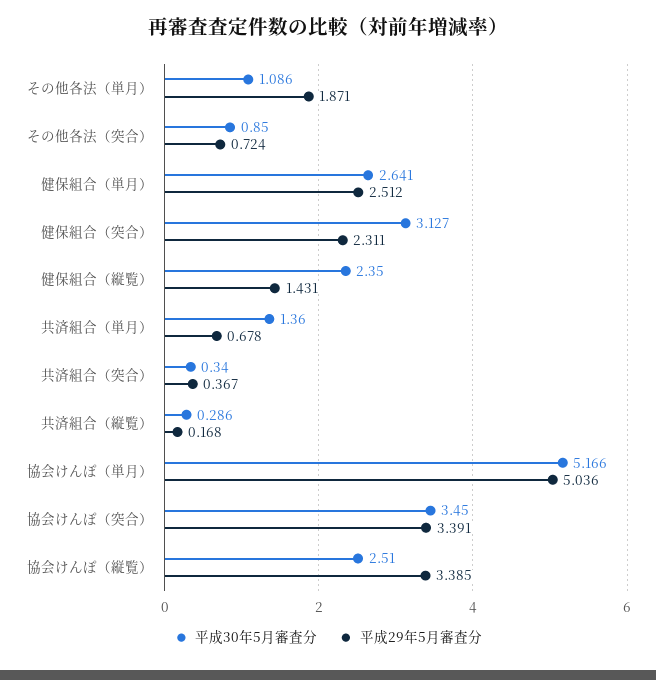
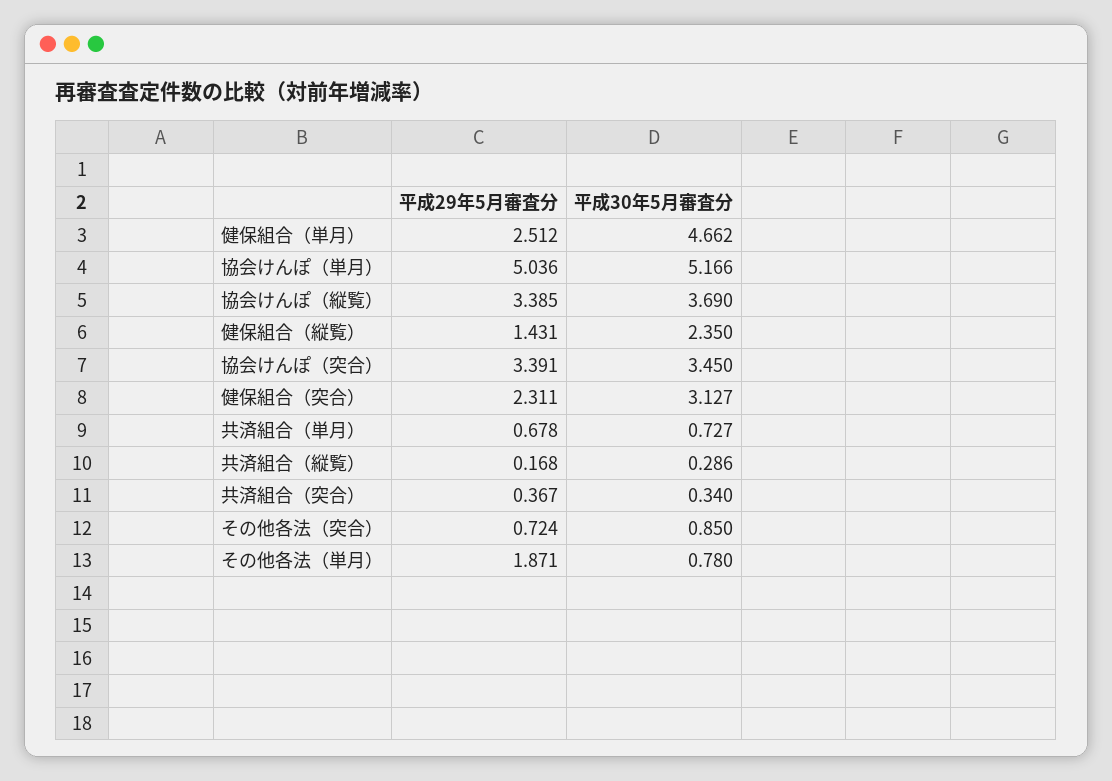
  {
    "平成30年5月審査分": {
-     "その他各法（単月）": 1.086,
+     "その他各法（単月）": 0.78,
      "その他各法（突合）": 0.85,
-     "健保組合（単月）": 2.641,
+     "健保組合（単月）": 4.662,
      "健保組合（突合）": 3.127,
      "健保組合（縦覧）": 2.35,
-     "共済組合（単月）": 1.36,
+     "共済組合（単月）": 0.727,
      "共済組合（突合）": 0.34,
      "共済組合（縦覧）": 0.286,
      "協会けんぽ（単月）": 5.166,
      "協会けんぽ（突合）": 3.45,
-     "協会けんぽ（縦覧）": 2.51
+     "協会けんぽ（縦覧）": 3.69
    },
    "平成29年5月審査分": {
      "その他各法（単月）": 1.871,
      "その他各法（突合）": 0.724,
      "健保組合（単月）": 2.512,
      "健保組合（突合）": 2.311,
      "健保組合（縦覧）": 1.431,
      "共済組合（単月）": 0.678,
      "共済組合（突合）": 0.367,
      "共済組合（縦覧）": 0.168,
      "協会けんぽ（単月）": 5.036,
      "協会けんぽ（突合）": 3.391,
      "協会けんぽ（縦覧）": 3.385
    }
  }

